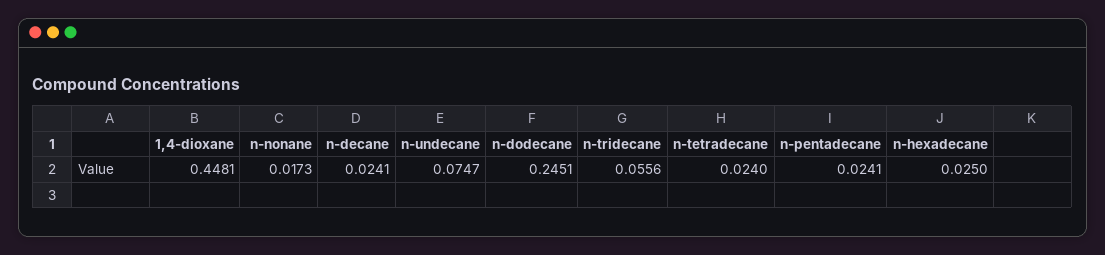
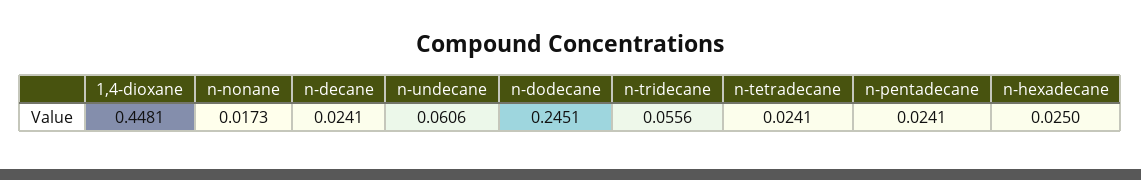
  {
    "1,4-dioxane": 0.4481,
    "n-nonane": 0.0173,
    "n-decane": 0.0241,
-   "n-undecane": 0.0747,
+   "n-undecane": 0.0606,
    "n-dodecane": 0.2451,
    "n-tridecane": 0.0556,
-   "n-tetradecane": 0.024,
+   "n-tetradecane": 0.0241,
    "n-pentadecane": 0.0241,
    "n-hexadecane": 0.025
  }

